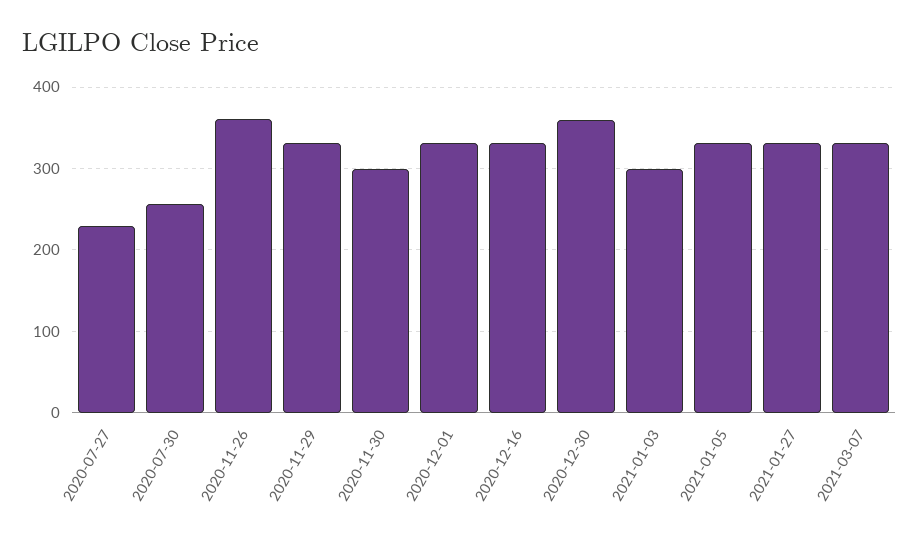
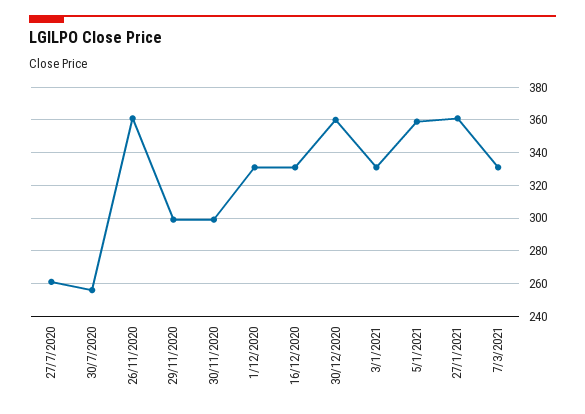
  {
-   "2020-07-27": 230,
+   "2020-07-27": 260,
    "2020-07-30": 255,
    "2020-11-26": 360,
-   "2020-11-29": 330,
+   "2020-11-29": 300,
    "2020-11-30": 300,
    "2020-12-01": 330,
    "2020-12-16": 330,
    "2020-12-30": 360,
-   "2021-01-03": 300,
+   "2021-01-03": 330,
-   "2021-01-05": 330,
+   "2021-01-05": 360,
-   "2021-01-27": 330,
+   "2021-01-27": 360,
    "2021-03-07": 330
  }

